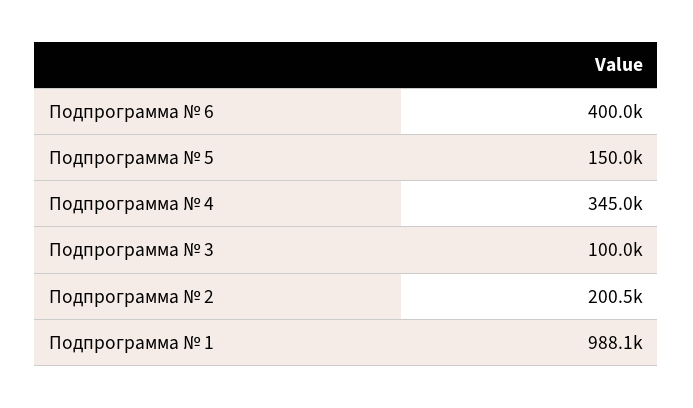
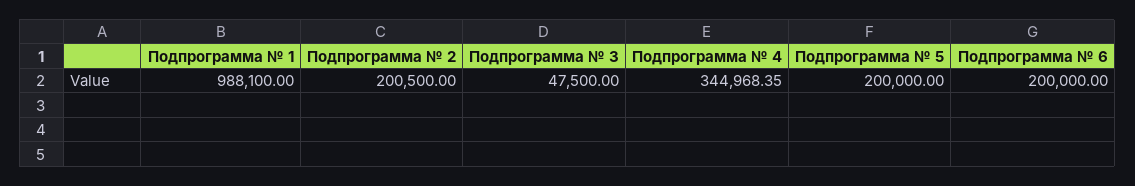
  {
-   "Подпрограмма № 6": 400000,
+   "Подпрограмма № 6": 200000,
-   "Подпрограмма № 5": 150000,
+   "Подпрограмма № 5": 200000,
    "Подпрограмма № 4": 344968.35,
-   "Подпрограмма № 3": 100000,
+   "Подпрограмма № 3": 47500,
    "Подпрограмма № 2": 200500,
    "Подпрограмма № 1": 988100
  }

